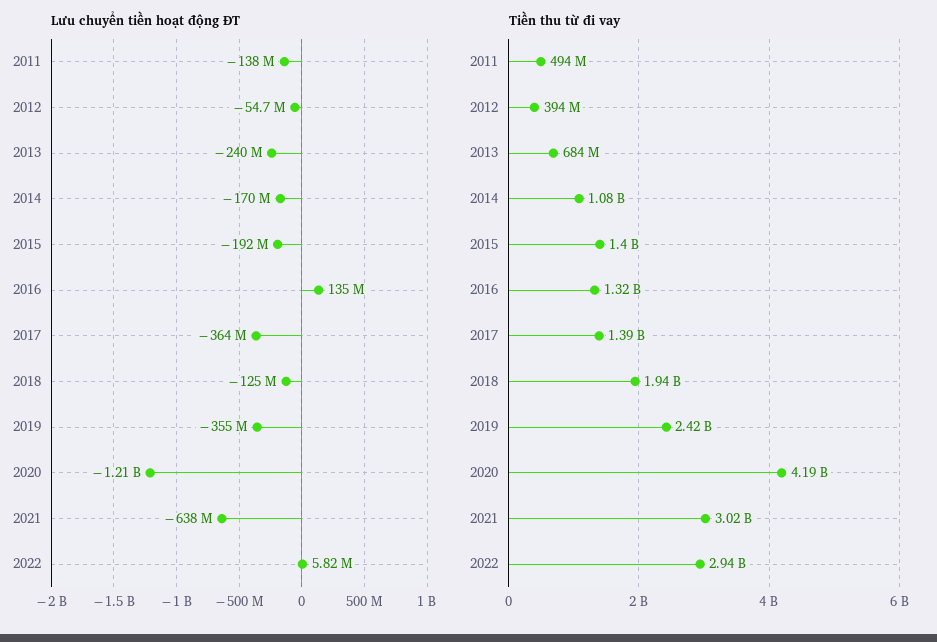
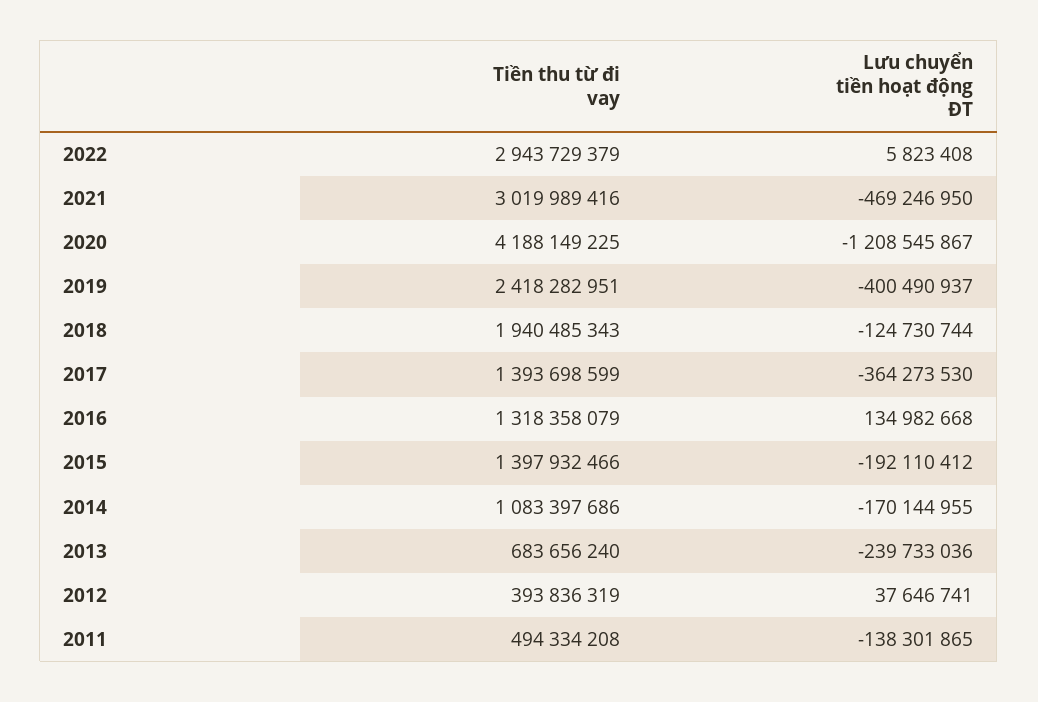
  {
    "Lưu chuyển tiền hoạt động ĐT": {
      "2011": -138301865,
-     "2012": -54700000,
+     "2012": 37646741,
      "2013": -239733036,
      "2014": -170144955,
      "2015": -192110412,
      "2016": 134982668,
      "2017": -364273530,
      "2018": -124730744,
-     "2019": -355000000,
+     "2019": -400490937,
      "2020": -1208545867,
-     "2021": -638000000,
+     "2021": -469246950,
      "2022": 5823408
    },
    "Tiền thu từ đi vay": {
      "2011": 494334208,
      "2012": 393836319,
      "2013": 683656240,
      "2014": 1083397686,
      "2015": 1397932466,
      "2016": 1318358079,
      "2017": 1393698599,
      "2018": 1940485343,
      "2019": 2418282951,
      "2020": 4188149225,
      "2021": 3019989416,
      "2022": 2943729379
    }
  }

